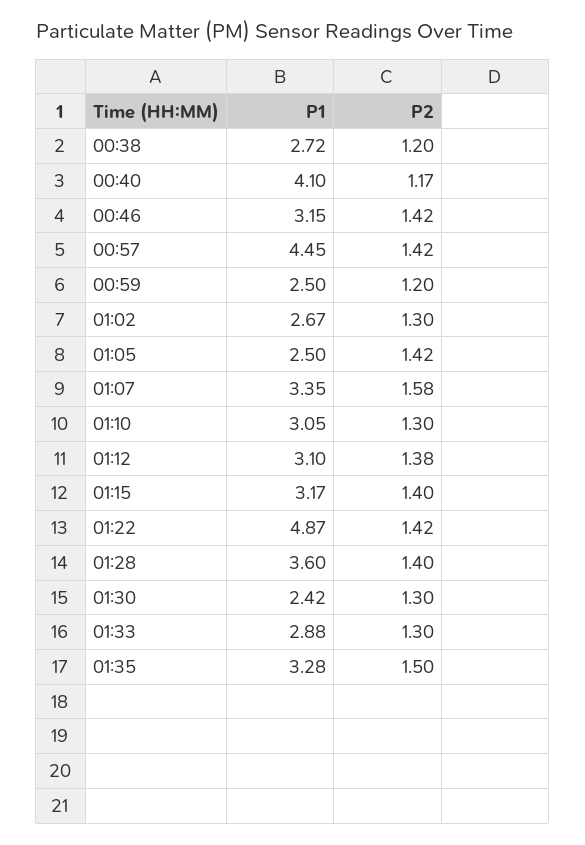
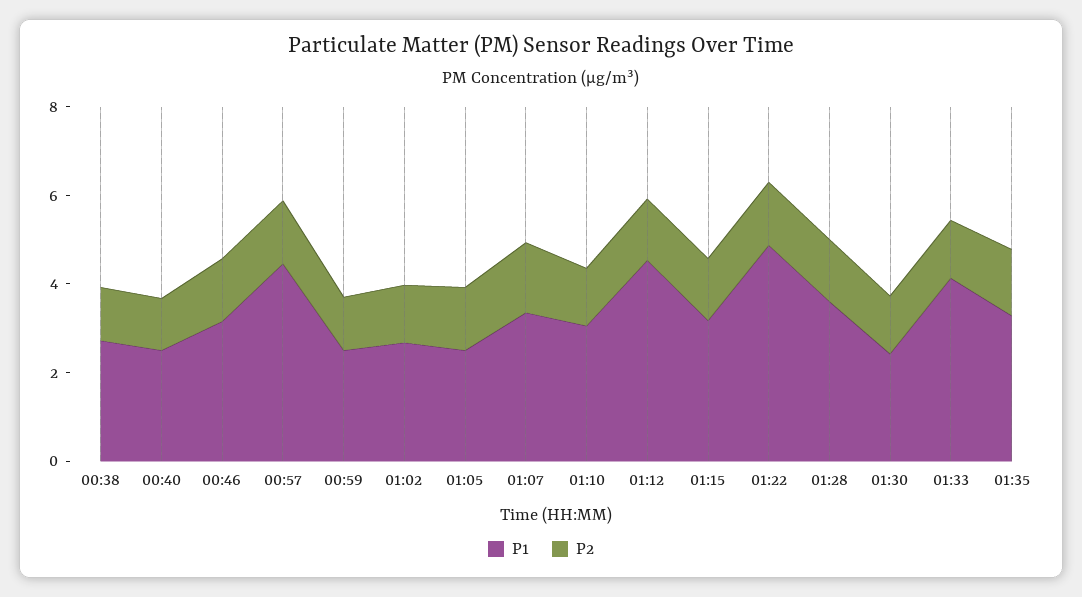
  {
    "P1": {
      "00:38": 2.72,
-     "00:40": 4.1,
+     "00:40": 2.5,
      "00:46": 3.15,
      "00:57": 4.45,
      "00:59": 2.5,
      "01:02": 2.67,
      "01:05": 2.5,
      "01:07": 3.35,
      "01:10": 3.05,
-     "01:12": 3.1,
+     "01:12": 4.5,
      "01:15": 3.17,
      "01:22": 4.87,
      "01:28": 3.6,
      "01:30": 2.42,
-     "01:33": 2.88,
+     "01:33": 4,
      "01:35": 3.28
    },
    "P2": {
      "00:38": 1.2,
      "00:40": 1.17,
      "00:46": 1.42,
      "00:57": 1.42,
      "00:59": 1.2,
      "01:02": 1.3,
      "01:05": 1.42,
      "01:07": 1.58,
      "01:10": 1.3,
      "01:12": 1.38,
      "01:15": 1.4,
      "01:22": 1.42,
      "01:28": 1.4,
      "01:30": 1.3,
      "01:33": 1.3,
      "01:35": 1.5
    }
  }

